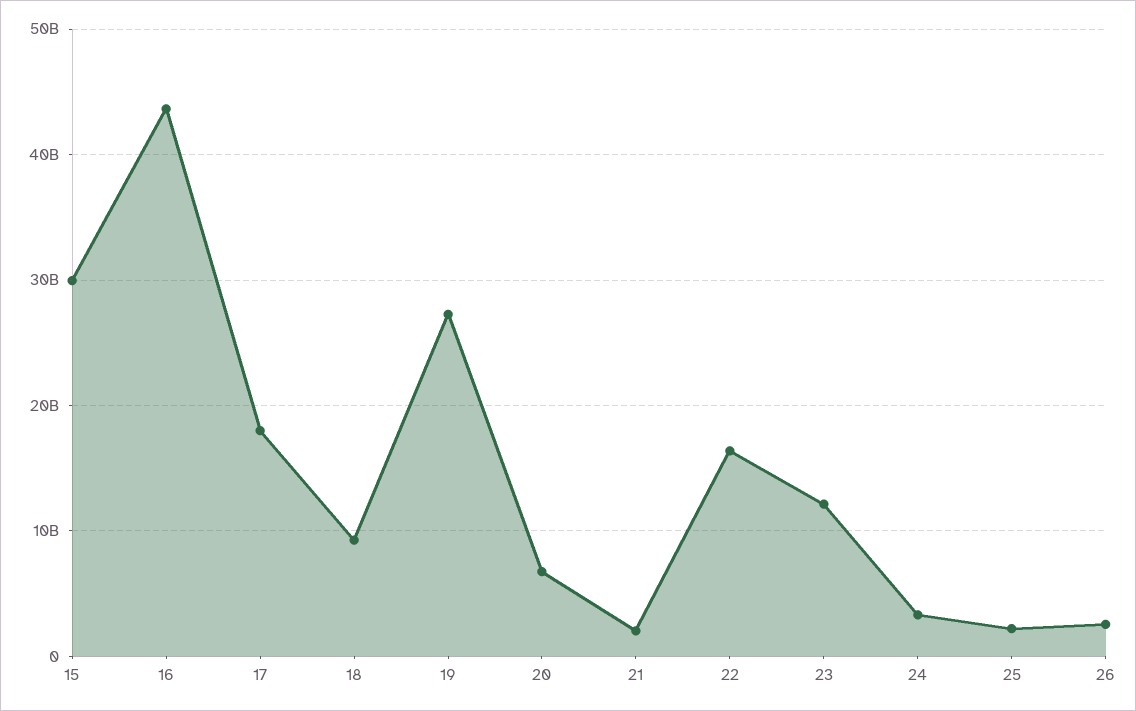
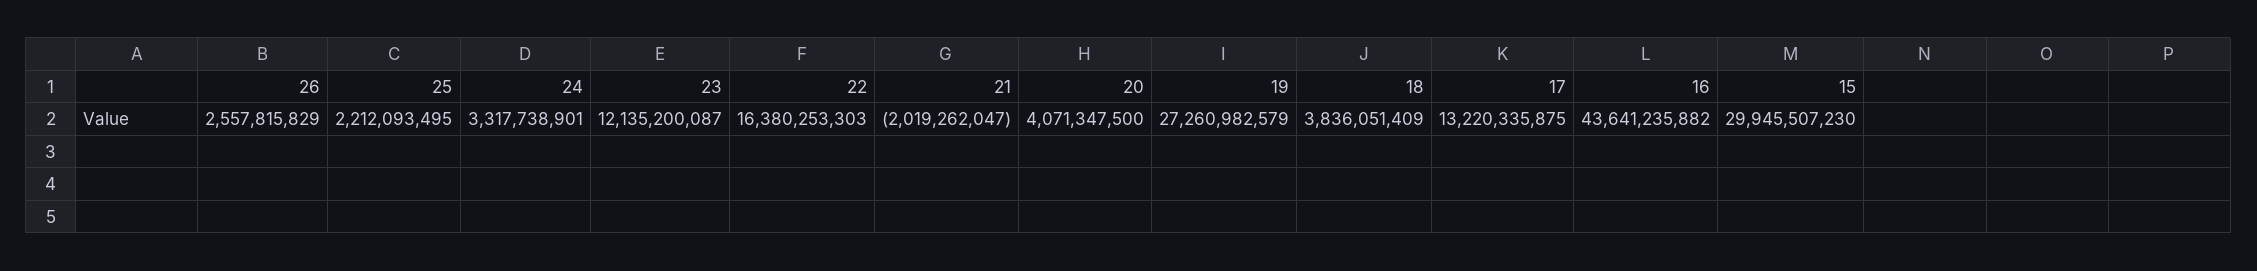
  {
    "15": 29945507230,
    "16": 43641235882,
-   "17": 18000000000,
+   "17": 13220335875,
-   "18": 9000000000,
+   "18": 3836051409,
    "19": 27260982579,
-   "20": 7000000000,
+   "20": 4071347500,
-   "21": 2000000000,
+   "21": -2019262047,
    "22": 16380253303,
    "23": 12135200087,
    "24": 3317738901,
    "25": 2212093495,
    "26": 2557815829
  }

